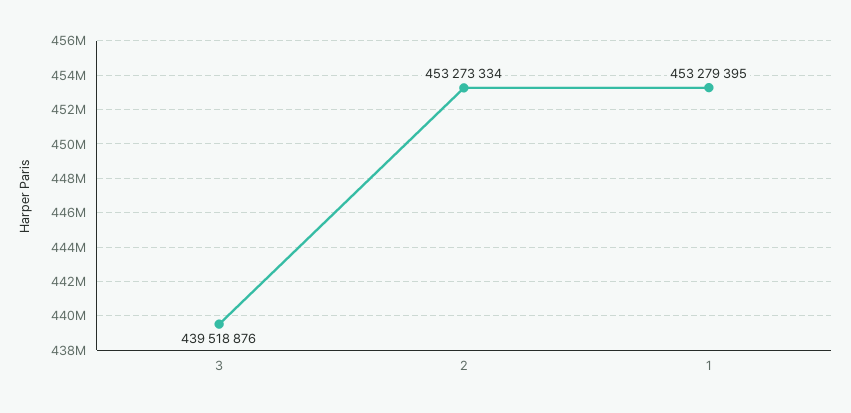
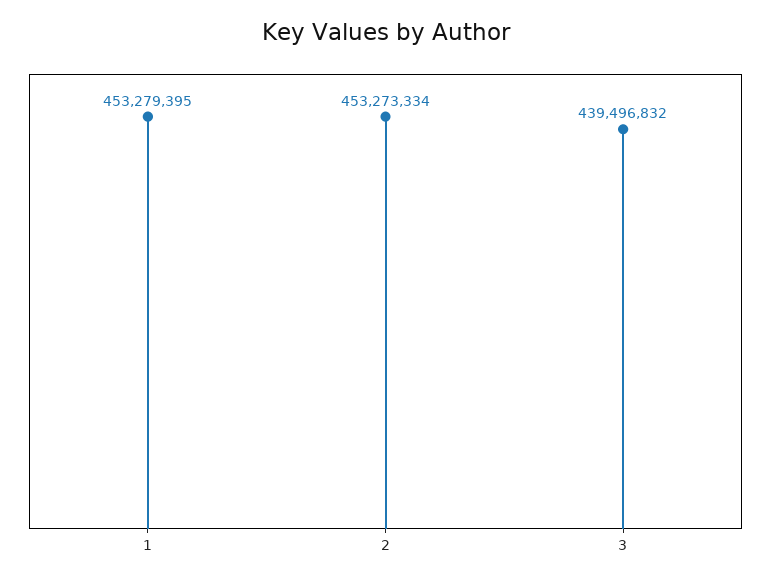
  {
-   "3": 439518876,
+   "3": 439496832,
    "2": 453273334,
    "1": 453279395
  }

